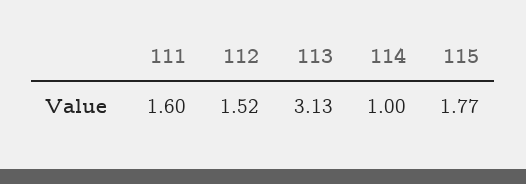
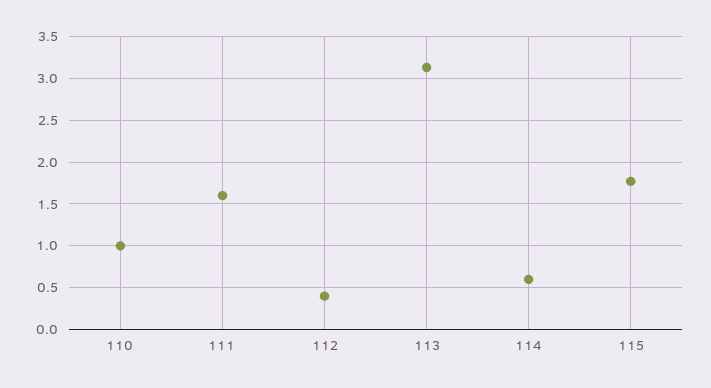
  {
    "111": 1.6,
-   "112": 1.52,
+   "112": 0.4,
    "113": 3.13,
-   "114": 1,
+   "114": 0.6,
-   "115": 1.77
+   "115": 1.77,
+   "110": 1
  }

